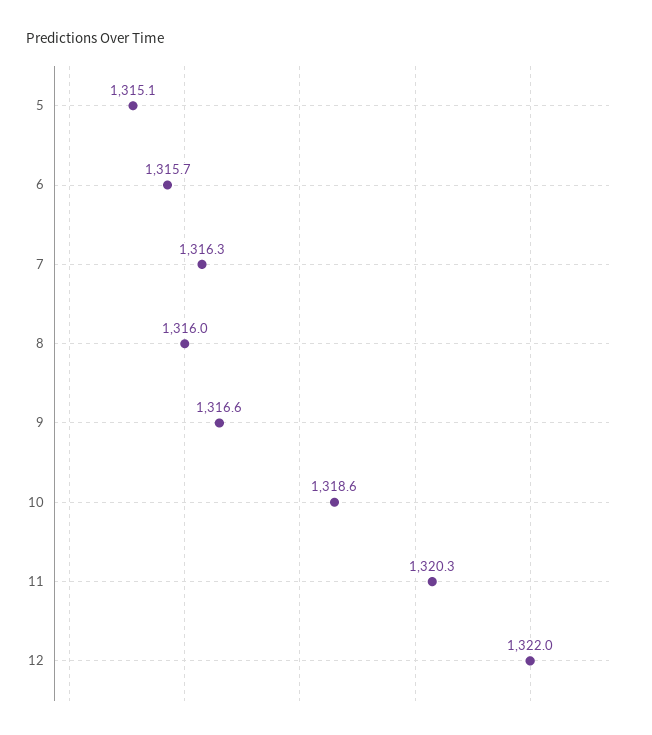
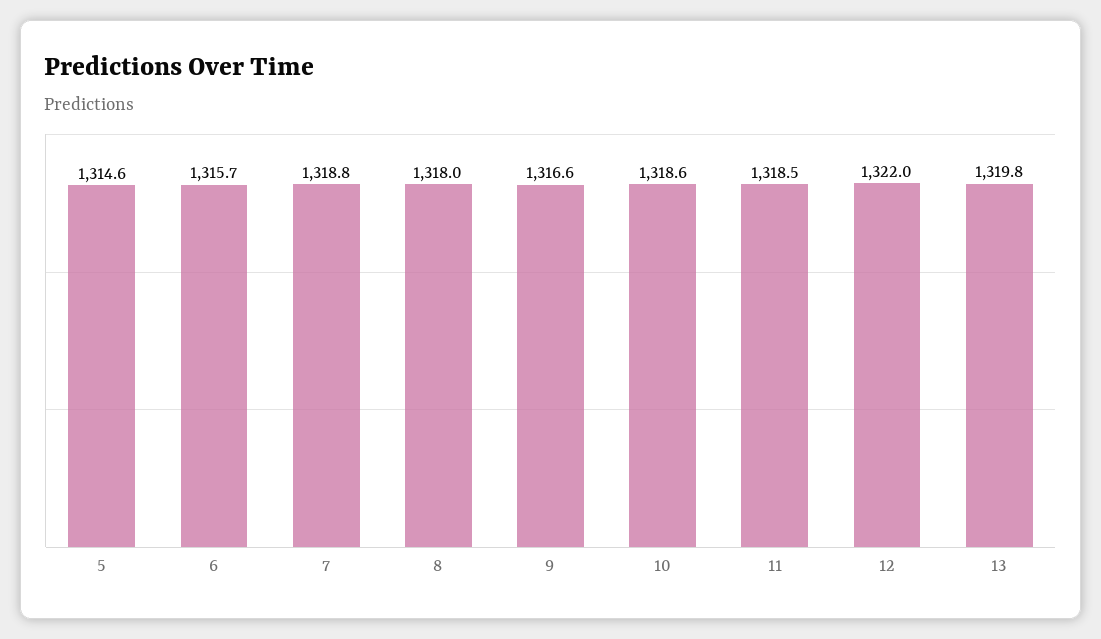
  {
-   "5": 1315.1,
+   "5": 1314.6,
    "6": 1315.7,
-   "7": 1316.3,
+   "7": 1318.8,
-   "8": 1316,
+   "8": 1318,
    "9": 1316.6,
    "10": 1318.6,
-   "11": 1320.3,
+   "11": 1318.5,
-   "12": 1322
+   "12": 1322,
+   "13": 1319.8
  }

